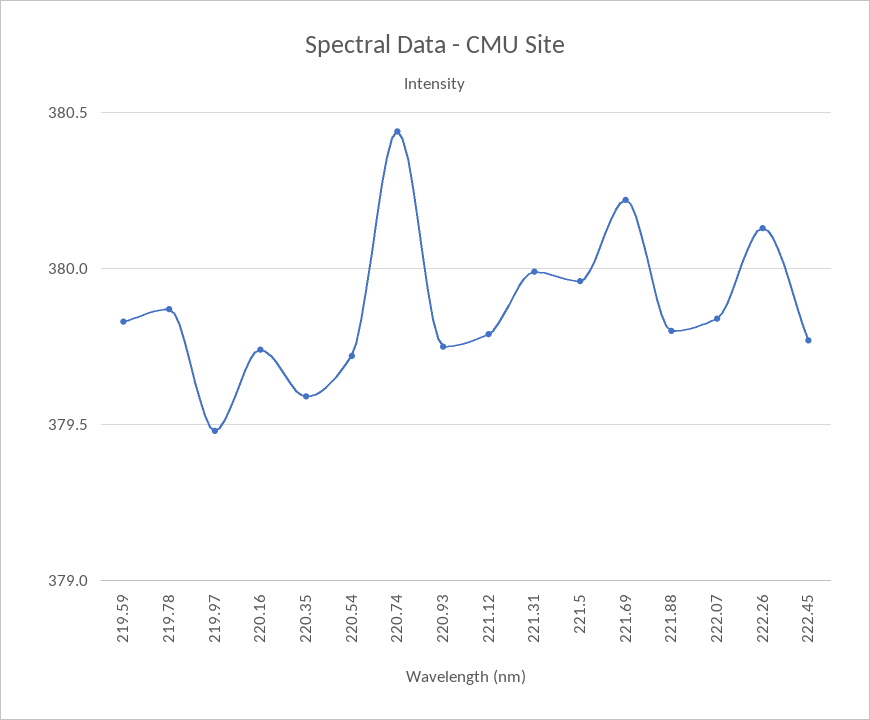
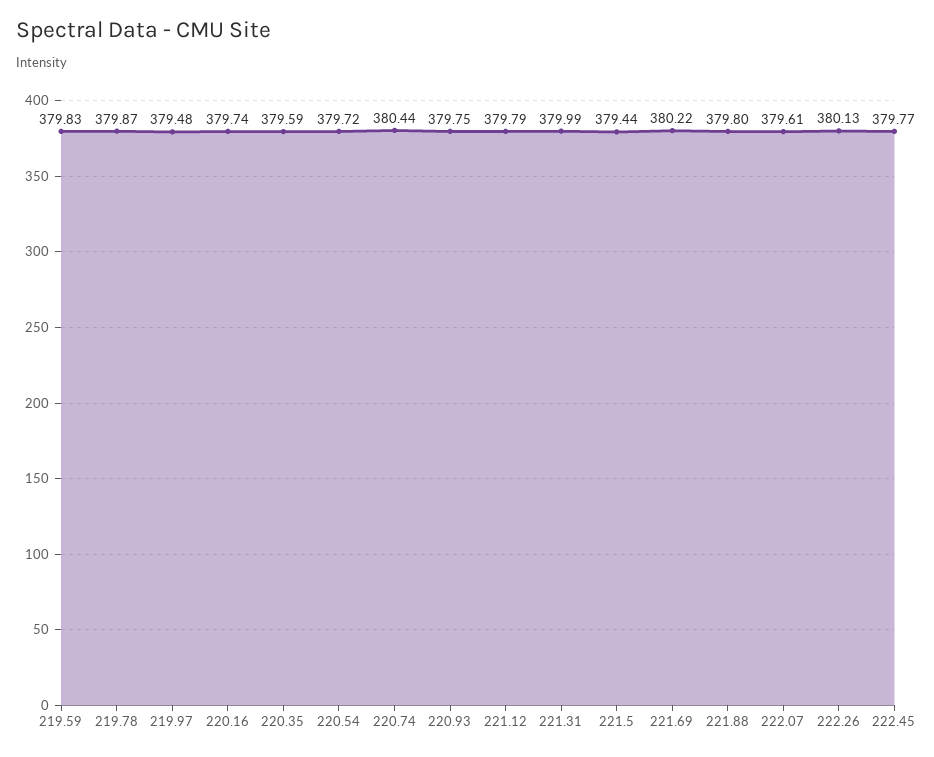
  {
    "219.59": 379.83,
    "219.78": 379.87,
    "219.97": 379.48,
    "220.16": 379.74,
    "220.35": 379.59,
    "220.54": 379.72,
    "220.74": 380.44,
    "220.93": 379.75,
    "221.12": 379.79,
    "221.31": 379.99,
-   "221.5": 379.95,
+   "221.5": 379.44,
    "221.69": 380.22,
    "221.88": 379.8,
-   "222.07": 379.85,
+   "222.07": 379.61,
    "222.26": 380.13,
    "222.45": 379.77
  }

